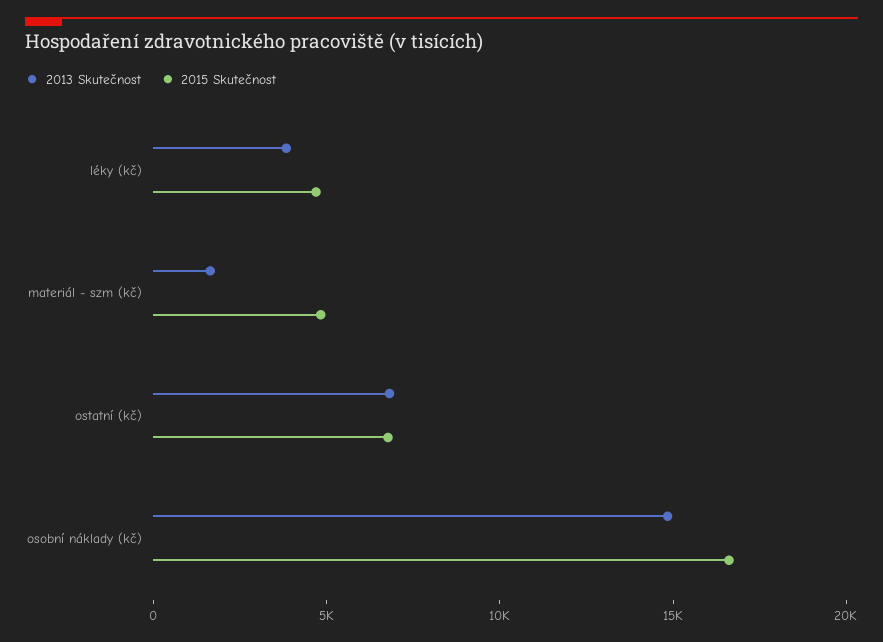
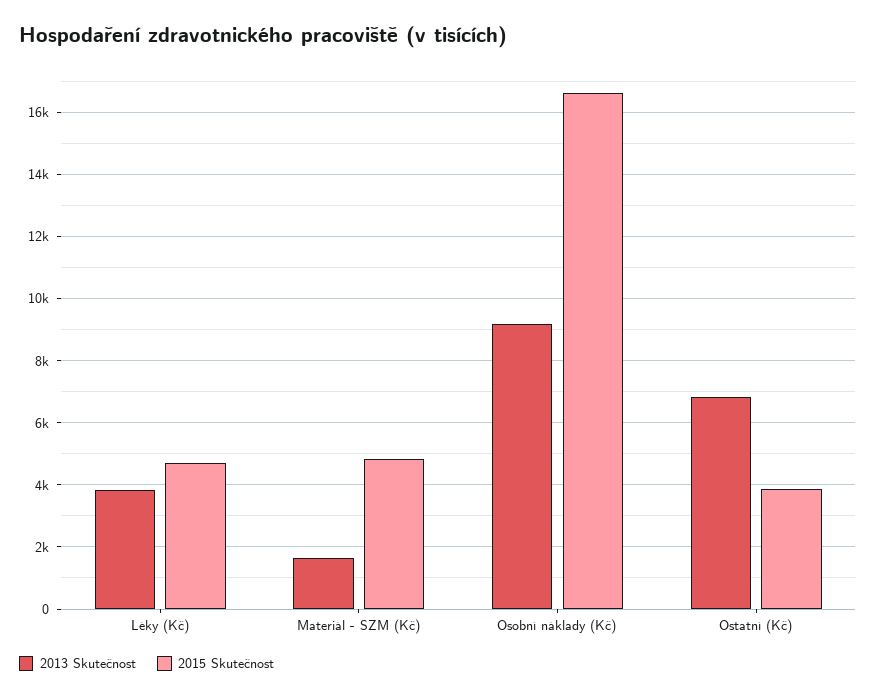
  {
    "2013 Skutečnost": {
      "léky (kč)": 3800,
      "materiál - szm (kč)": 1600,
      "ostatní (kč)": 6800,
-     "osobní náklady (kč)": 15000
+     "osobní náklady (kč)": 9200
    },
    "2015 Skutečnost": {
      "léky (kč)": 4600,
      "materiál - szm (kč)": 4800,
-     "ostatní (kč)": 7000,
+     "ostatní (kč)": 3800,
      "osobní náklady (kč)": 16600
    }
  }

